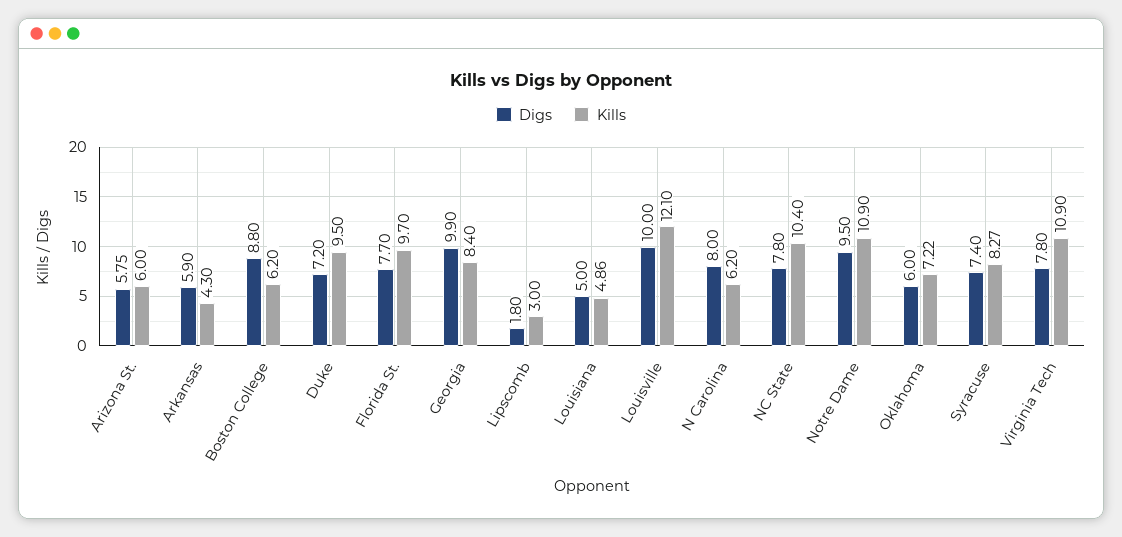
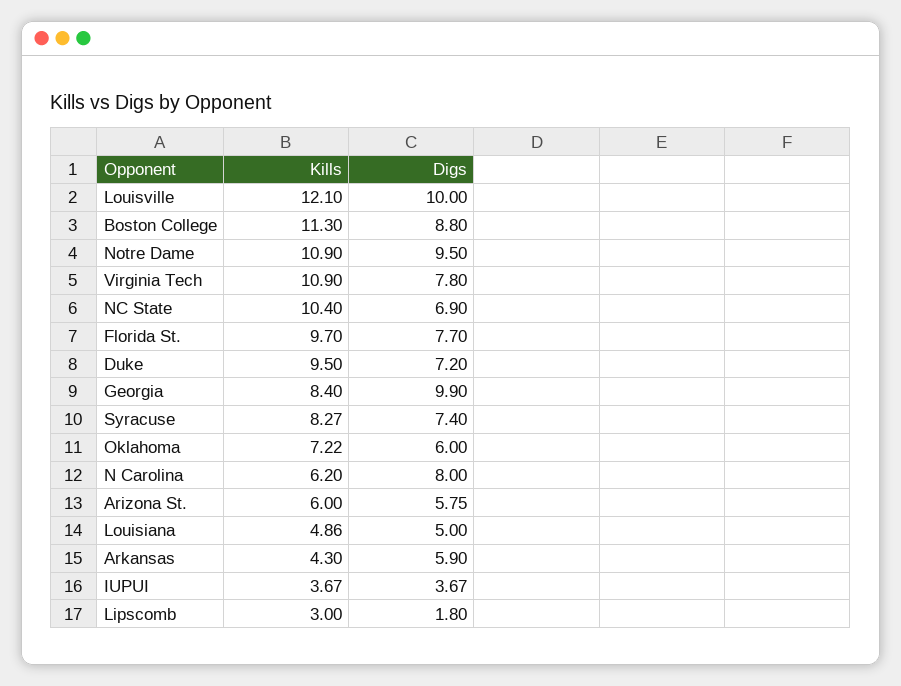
  {
    "Digs": {
      "Arizona St.": 5.75,
      "Arkansas": 5.9,
      "Boston College": 8.8,
      "Duke": 7.2,
      "Florida St.": 7.7,
      "Georgia": 9.9,
      "Lipscomb": 1.8,
      "Louisiana": 5,
      "Louisville": 10,
      "N Carolina": 8,
-     "NC State": 7.8,
+     "NC State": 6.9,
      "Notre Dame": 9.5,
      "Oklahoma": 6,
      "Syracuse": 7.4,
-     "Virginia Tech": 7.8
+     "Virginia Tech": 7.8,
+     "IUPUI": 3.67
    },
    "Kills": {
      "Arizona St.": 6,
      "Arkansas": 4.3,
-     "Boston College": 6.2,
+     "Boston College": 11.3,
      "Duke": 9.5,
      "Florida St.": 9.7,
      "Georgia": 8.4,
      "Lipscomb": 3,
      "Louisiana": 4.86,
      "Louisville": 12.1,
      "N Carolina": 6.2,
      "NC State": 10.4,
      "Notre Dame": 10.9,
      "Oklahoma": 7.22,
      "Syracuse": 8.27,
-     "Virginia Tech": 10.9
+     "Virginia Tech": 10.9,
+     "IUPUI": 3.67
    }
  }

